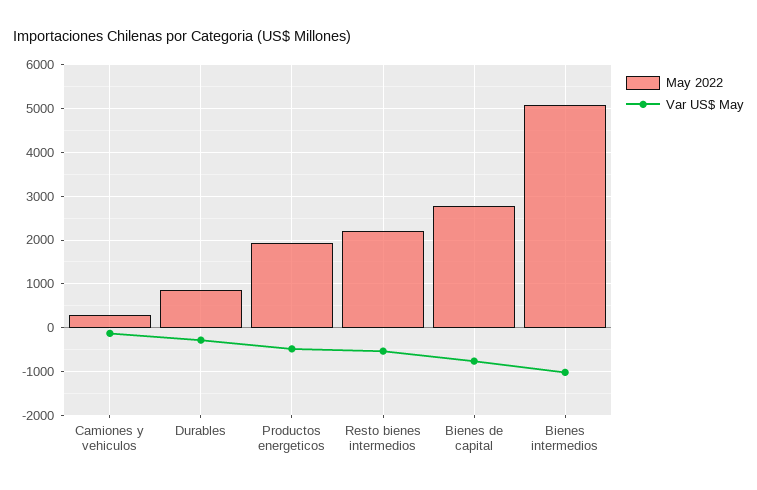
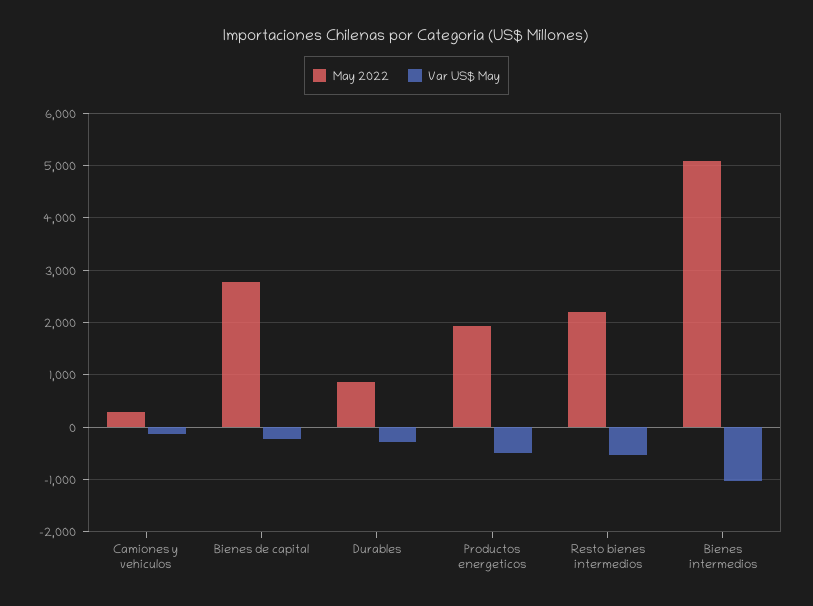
  {
    "May 2022": {
      "Camiones y vehiculos": 200,
      "Durables": 800,
      "Productos energeticos": 2000,
      "Resto bienes intermedios": 2200,
      "Bienes de capital": 2800,
      "Bienes intermedios": 5000
    },
    "Var US$ May": {
      "Camiones y vehiculos": -200,
      "Durables": -200,
      "Productos energeticos": -400,
      "Resto bienes intermedios": -600,
-     "Bienes de capital": -800,
+     "Bienes de capital": -200,
      "Bienes intermedios": -1000
    }
  }

